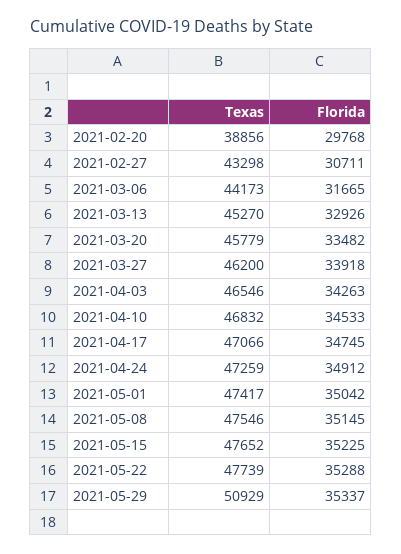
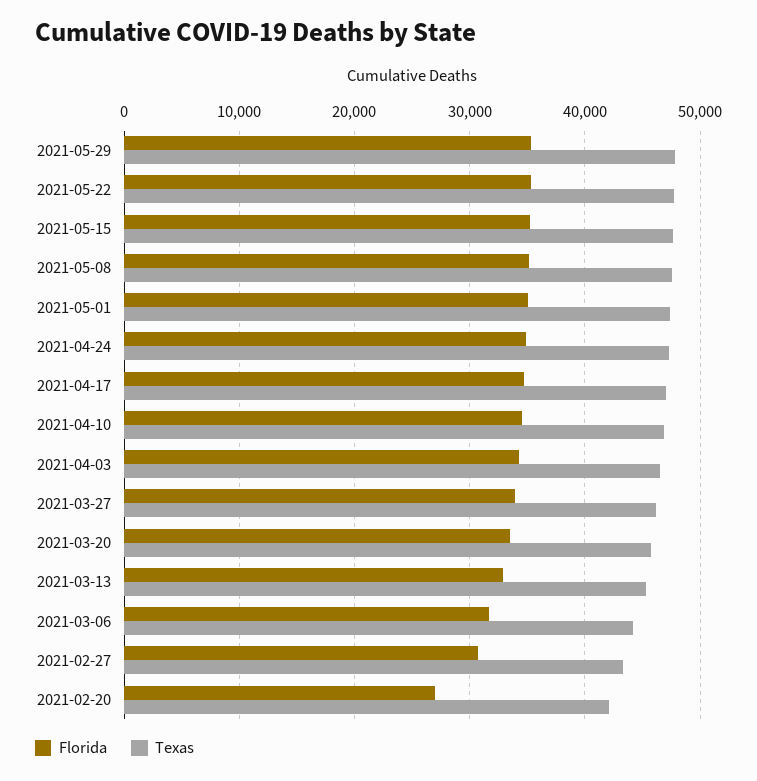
  {
    "Texas": {
-     "2021-02-20": 38856,
+     "2021-02-20": 42000,
      "2021-02-27": 43298,
      "2021-03-06": 44173,
      "2021-03-13": 45270,
      "2021-03-20": 45779,
      "2021-03-27": 46200,
      "2021-04-03": 46546,
      "2021-04-10": 46832,
      "2021-04-17": 47066,
      "2021-04-24": 47259,
      "2021-05-01": 47417,
      "2021-05-08": 47546,
      "2021-05-15": 47652,
      "2021-05-22": 47739,
-     "2021-05-29": 50929
+     "2021-05-29": 48000
    },
    "Florida": {
-     "2021-02-20": 29768,
+     "2021-02-20": 27000,
      "2021-02-27": 30711,
      "2021-03-06": 31665,
      "2021-03-13": 32926,
      "2021-03-20": 33482,
      "2021-03-27": 33918,
      "2021-04-03": 34263,
      "2021-04-10": 34533,
      "2021-04-17": 34745,
      "2021-04-24": 34912,
      "2021-05-01": 35042,
      "2021-05-08": 35145,
      "2021-05-15": 35225,
      "2021-05-22": 35288,
      "2021-05-29": 35337
    }
  }

